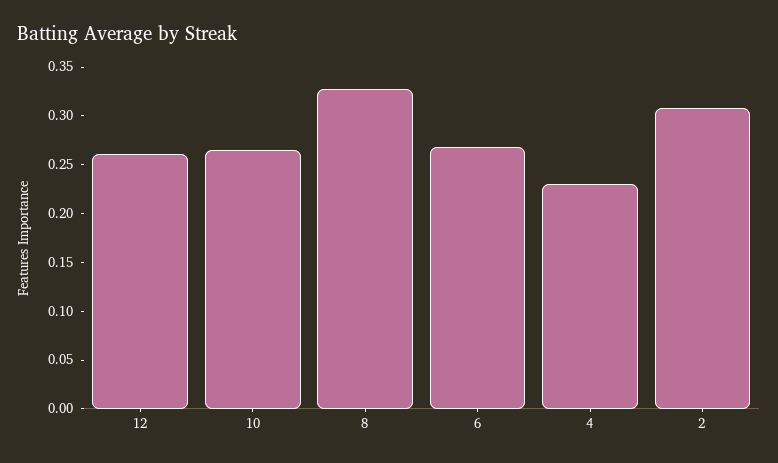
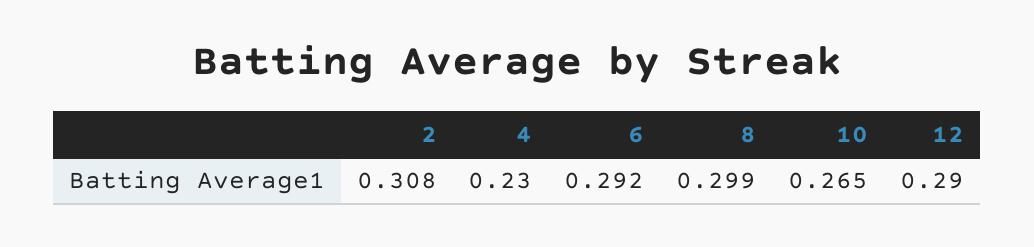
  {
-   "12": 0.26,
+   "12": 0.29,
    "10": 0.265,
-   "8": 0.33,
+   "8": 0.299,
-   "6": 0.27,
+   "6": 0.292,
    "4": 0.23,
    "2": 0.308
  }

